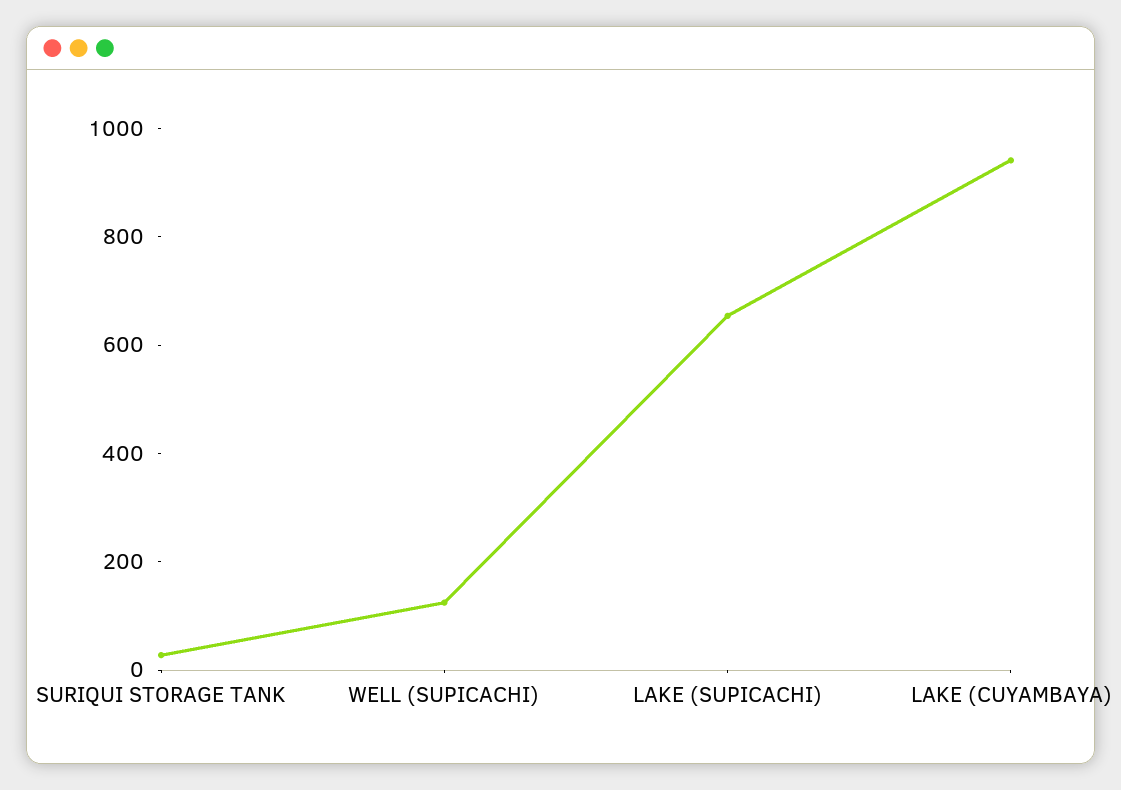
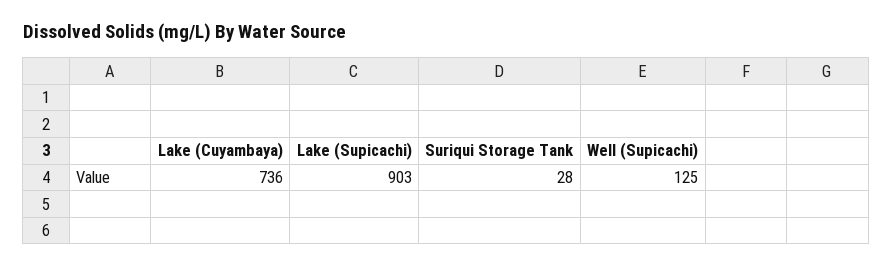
  {
    "SURIQUI STORAGE TANK": 28,
    "WELL (SUPICACHI)": 125,
-   "LAKE (SUPICACHI)": 650,
+   "LAKE (SUPICACHI)": 903,
-   "LAKE (CUYAMBAYA)": 950
+   "LAKE (CUYAMBAYA)": 736
  }

